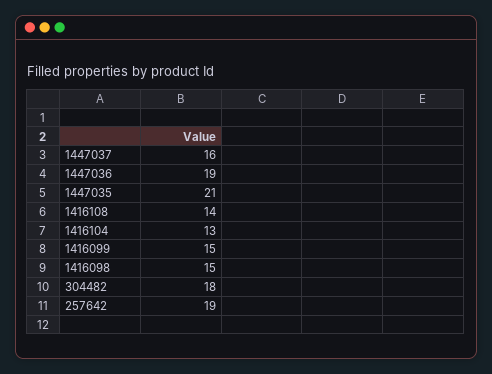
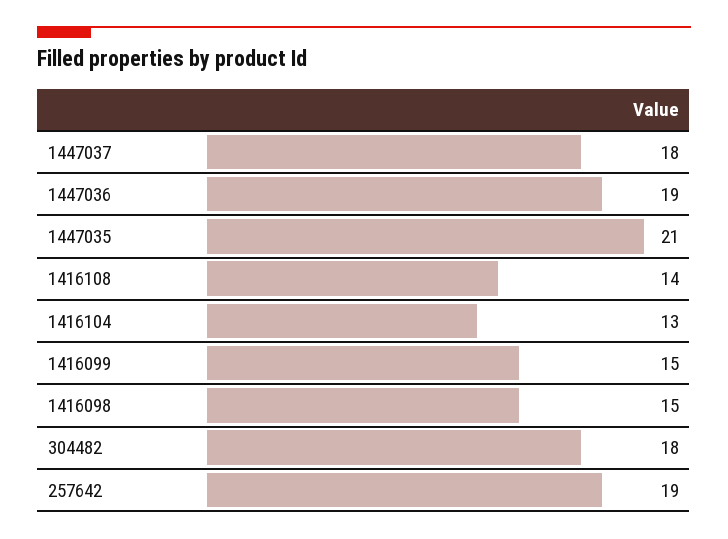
  {
-   "1447037": 16,
+   "1447037": 18,
    "1447036": 19,
    "1447035": 21,
    "1416108": 14,
    "1416104": 13,
    "1416099": 15,
    "1416098": 15,
    "304482": 18,
    "257642": 19
  }

